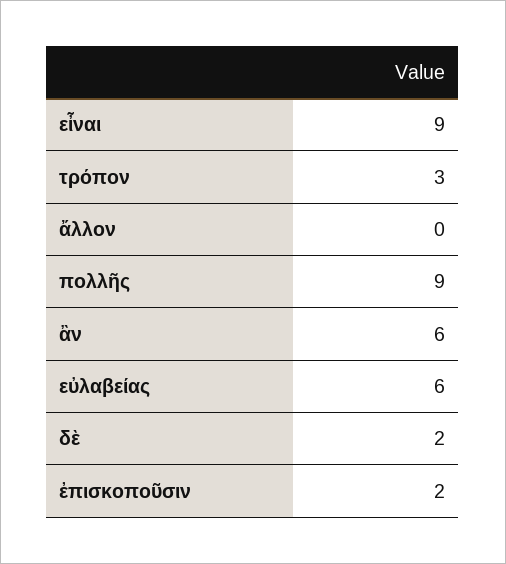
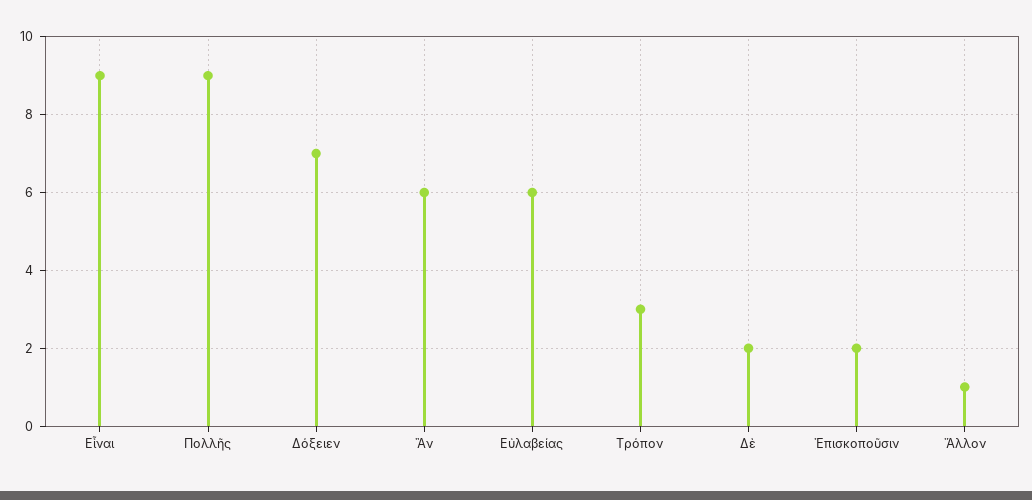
  {
    "εἶναι": 9,
    "τρόπον": 3,
-   "ἄλλον": 0,
+   "ἄλλον": 1,
    "πολλῆς": 9,
    "ἂν": 6,
    "εὐλαβείας": 6,
    "δὲ": 2,
-   "ἐπισκοποῦσιν": 2
+   "ἐπισκοποῦσιν": 2,
+   "Δόξειεν": 7
  }

